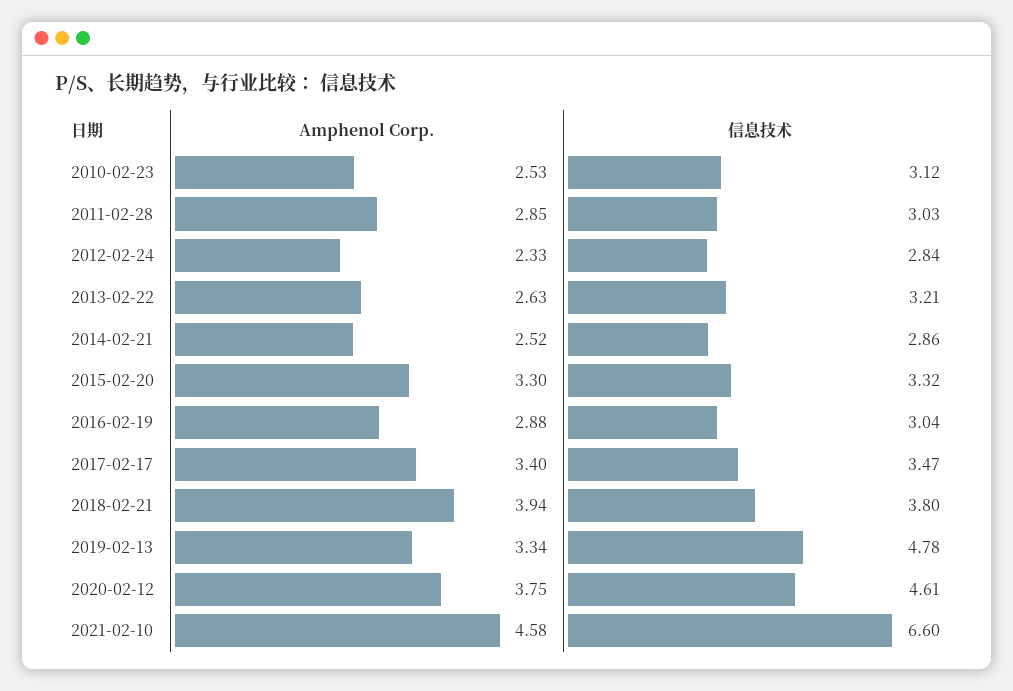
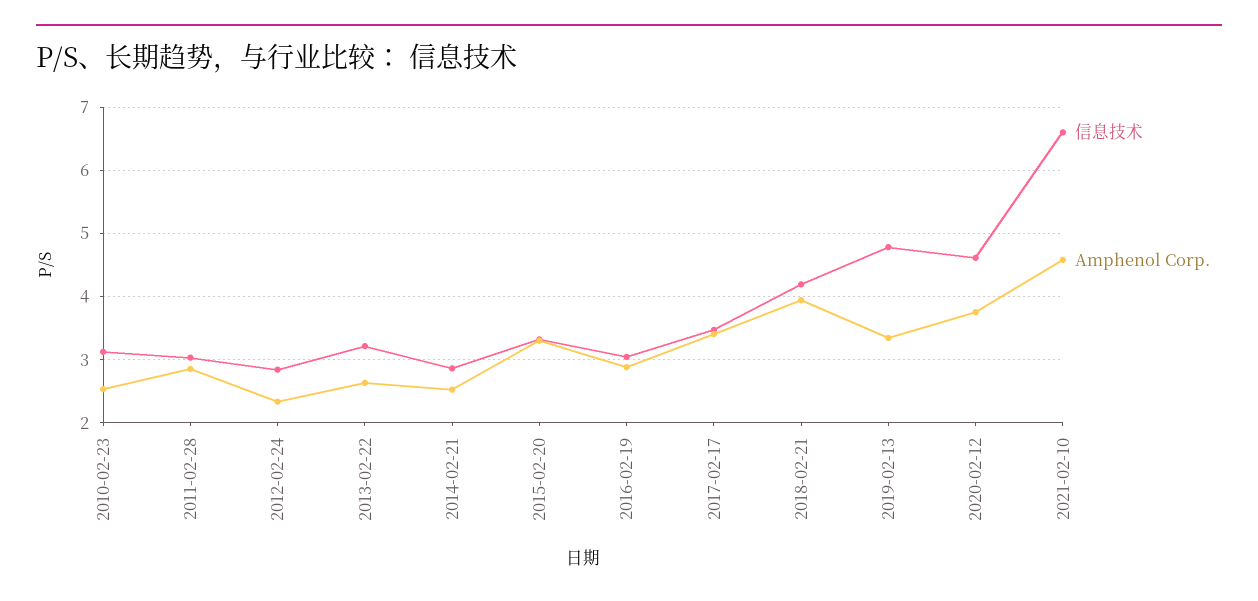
  {
    "Amphenol Corp.": {
      "2010-02-23": 2.53,
      "2011-02-28": 2.85,
      "2012-02-24": 2.33,
      "2013-02-22": 2.63,
      "2014-02-21": 2.52,
      "2015-02-20": 3.3,
      "2016-02-19": 2.88,
      "2017-02-17": 3.4,
      "2018-02-21": 3.94,
      "2019-02-13": 3.34,
      "2020-02-12": 3.75,
      "2021-02-10": 4.58
    },
    "信息技术": {
      "2010-02-23": 3.12,
      "2011-02-28": 3.03,
      "2012-02-24": 2.84,
      "2013-02-22": 3.21,
      "2014-02-21": 2.86,
      "2015-02-20": 3.32,
      "2016-02-19": 3.04,
      "2017-02-17": 3.47,
-     "2018-02-21": 3.8,
+     "2018-02-21": 4.2,
      "2019-02-13": 4.78,
      "2020-02-12": 4.61,
      "2021-02-10": 6.6
    }
  }

